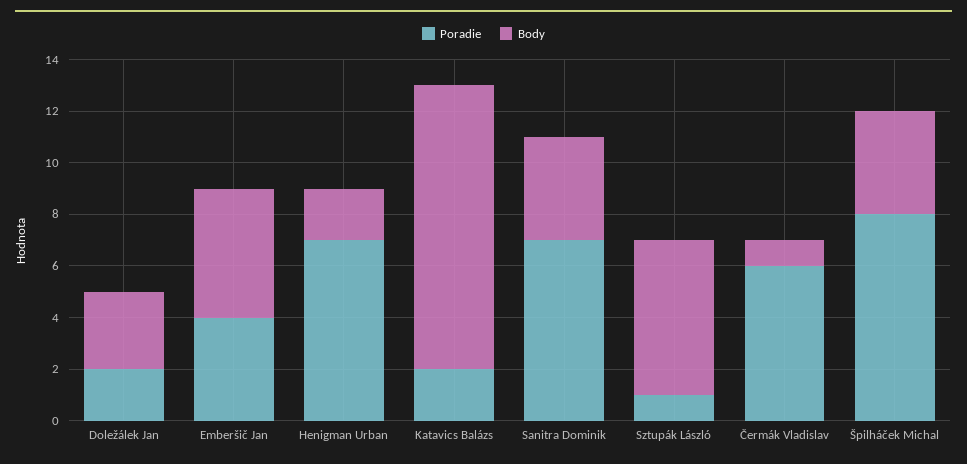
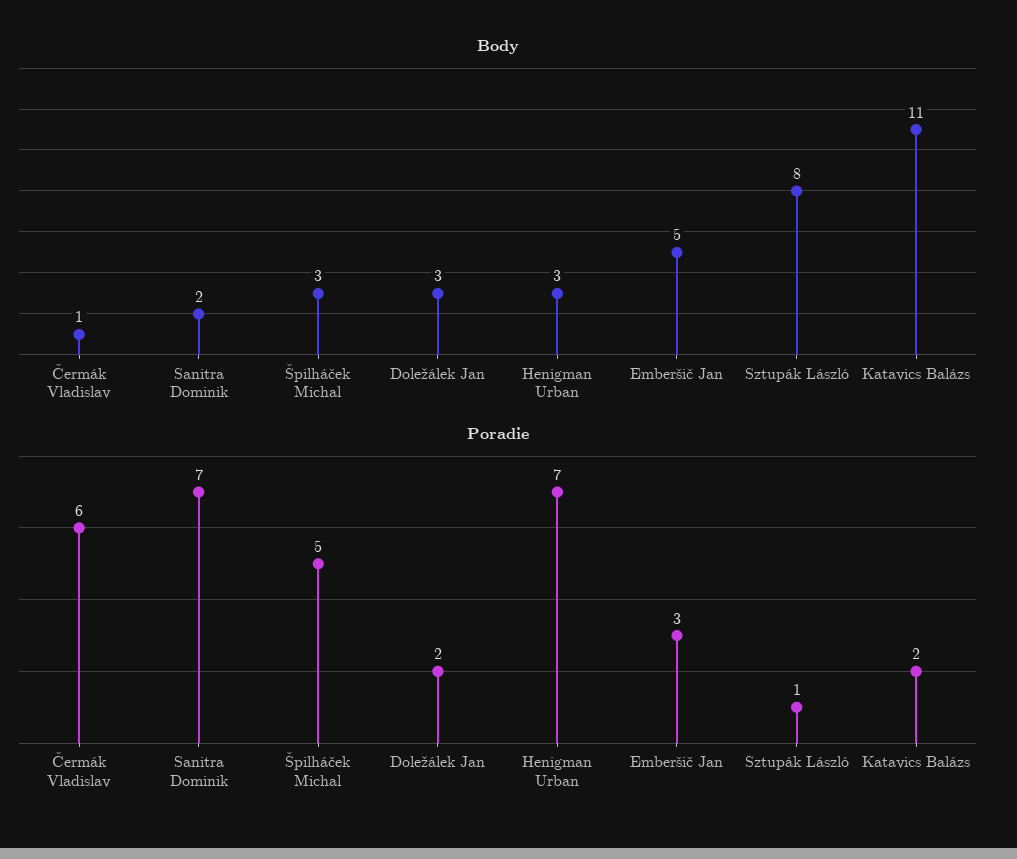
  {
    "Poradie": {
      "Doležálek Jan": 2,
-     "Emberšič Jan": 4,
+     "Emberšič Jan": 3,
      "Henigman Urban": 7,
      "Katavics Balázs": 2,
      "Sanitra Dominik": 7,
      "Sztupák László": 1,
      "Čermák Vladislav": 6,
-     "Špilháček Michal": 8
+     "Špilháček Michal": 5
    },
    "Body": {
      "Doležálek Jan": 3,
      "Emberšič Jan": 5,
-     "Henigman Urban": 2,
+     "Henigman Urban": 3,
      "Katavics Balázs": 11,
-     "Sanitra Dominik": 4,
+     "Sanitra Dominik": 2,
-     "Sztupák László": 6,
+     "Sztupák László": 8,
      "Čermák Vladislav": 1,
-     "Špilháček Michal": 4
+     "Špilháček Michal": 3
    }
  }

